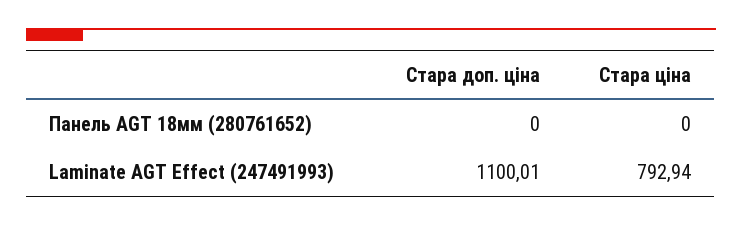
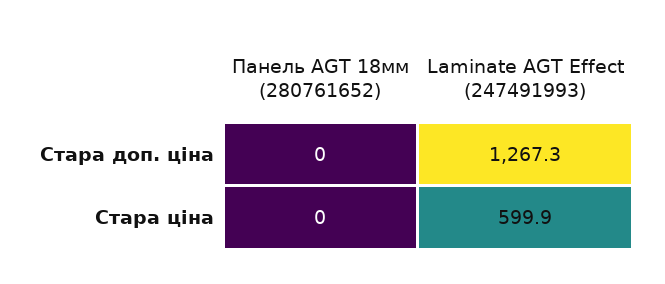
  {
    "Стара доп. ціна": {
      "Панель AGT 18мм (280761652)": 0,
-     "Laminate AGT Effect (247491993)": 1100.01
+     "Laminate AGT Effect (247491993)": 1267.3
    },
    "Стара ціна": {
      "Панель AGT 18мм (280761652)": 0,
-     "Laminate AGT Effect (247491993)": 792.94
+     "Laminate AGT Effect (247491993)": 599.9
    }
  }

